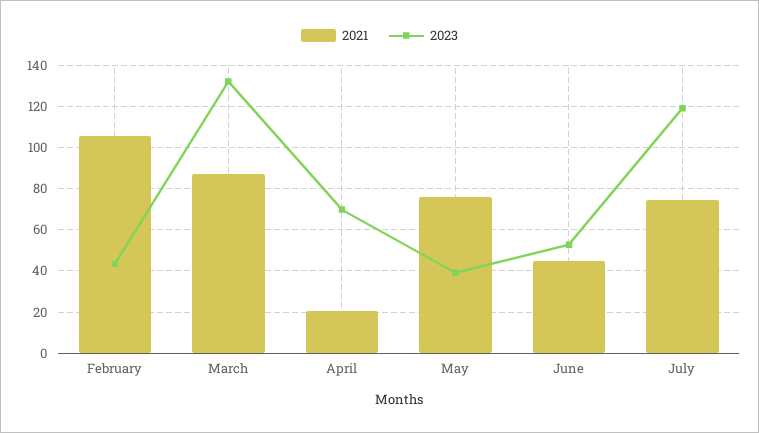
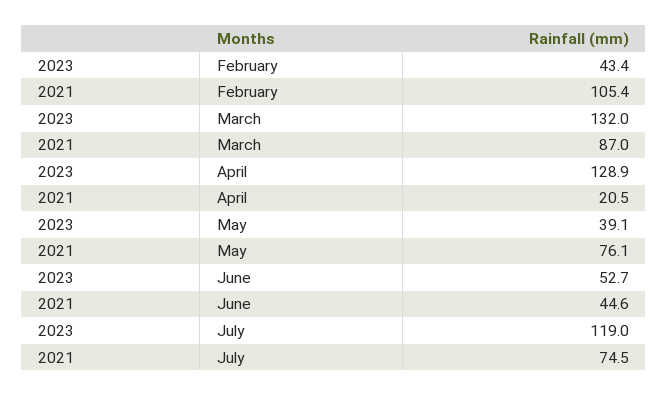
  {
    "2021": {
      "February": 105.4,
      "March": 87,
      "April": 20.5,
      "May": 76.1,
      "June": 44.6,
      "July": 74.5
    },
    "2023": {
      "February": 43.4,
      "March": 132,
-     "April": 70,
+     "April": 128.9,
      "May": 39.1,
      "June": 52.7,
      "July": 119
    }
  }

